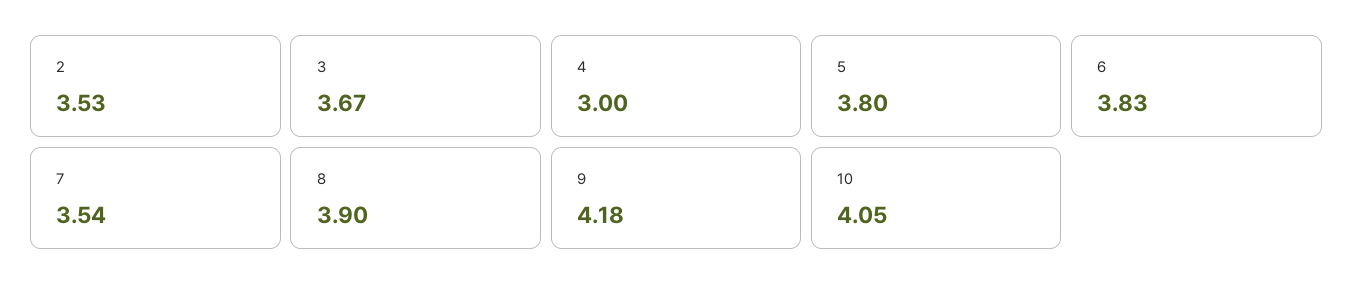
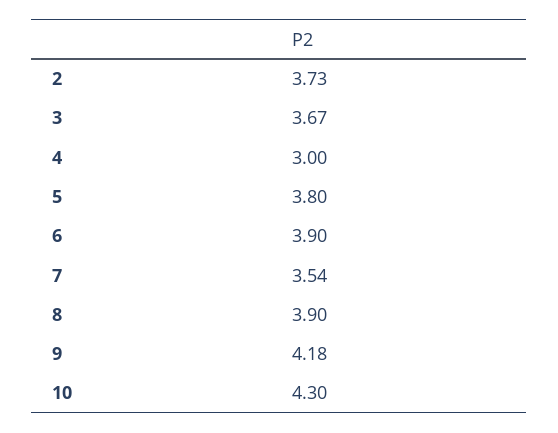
  {
-   "2": 3.53,
+   "2": 3.73,
    "3": 3.67,
    "4": 3,
    "5": 3.8,
-   "6": 3.83,
+   "6": 3.9,
    "7": 3.54,
    "8": 3.9,
    "9": 4.18,
-   "10": 4.05
+   "10": 4.3
  }

